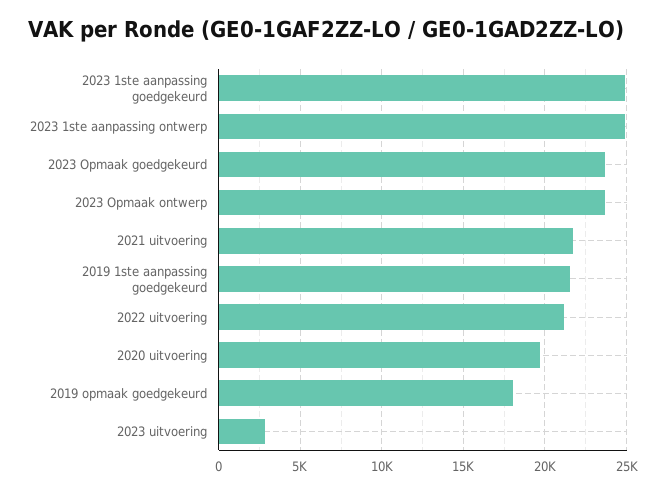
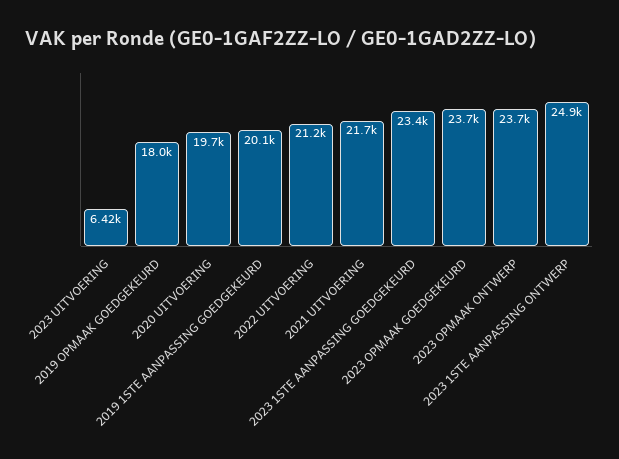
  {
-   "2023 1ste aanpassing goedgekeurd": 25000,
+   "2023 1ste aanpassing goedgekeurd": 23400,
    "2023 1ste aanpassing ontwerp": 24900,
    "2023 Opmaak goedgekeurd": 23700,
    "2023 Opmaak ontwerp": 23700,
    "2021 uitvoering": 21700,
-   "2019 1ste aanpassing goedgekeurd": 21500,
+   "2019 1ste aanpassing goedgekeurd": 20100,
    "2022 uitvoering": 21200,
    "2020 uitvoering": 19700,
    "2019 opmaak goedgekeurd": 18000,
-   "2023 uitvoering": 3000
+   "2023 uitvoering": 6420
  }

